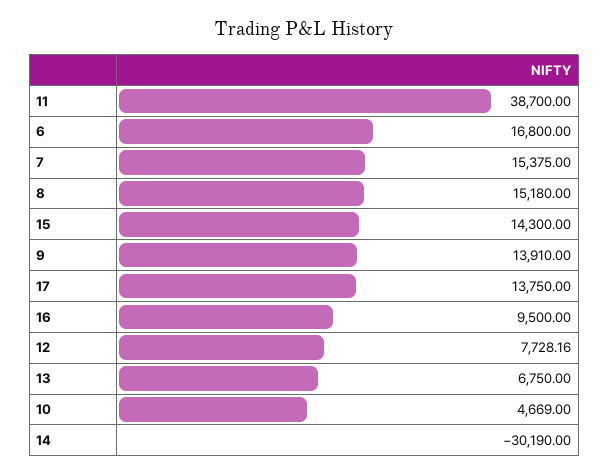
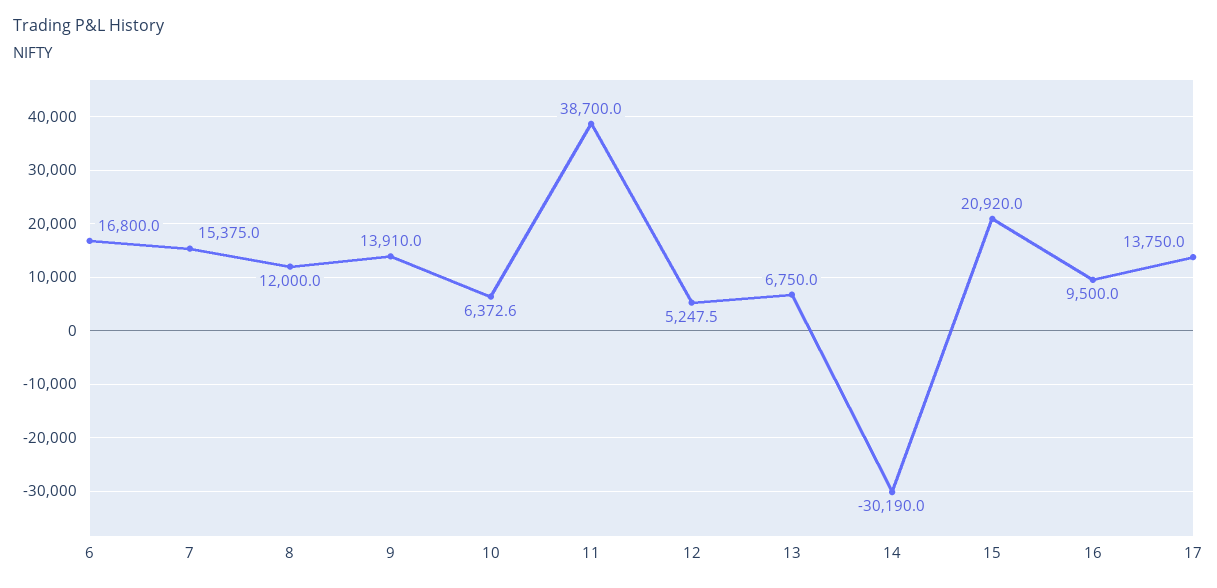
  {
    "11": 38700,
    "6": 16800,
    "7": 15375,
-   "8": 15180,
+   "8": 12000,
-   "15": 14300,
+   "15": 20920,
    "9": 13910,
    "17": 13750,
    "16": 9500,
-   "12": 7728.16,
+   "12": 5247.5,
    "13": 6750,
-   "10": 4669,
+   "10": 6372.6,
    "14": -30190
  }

